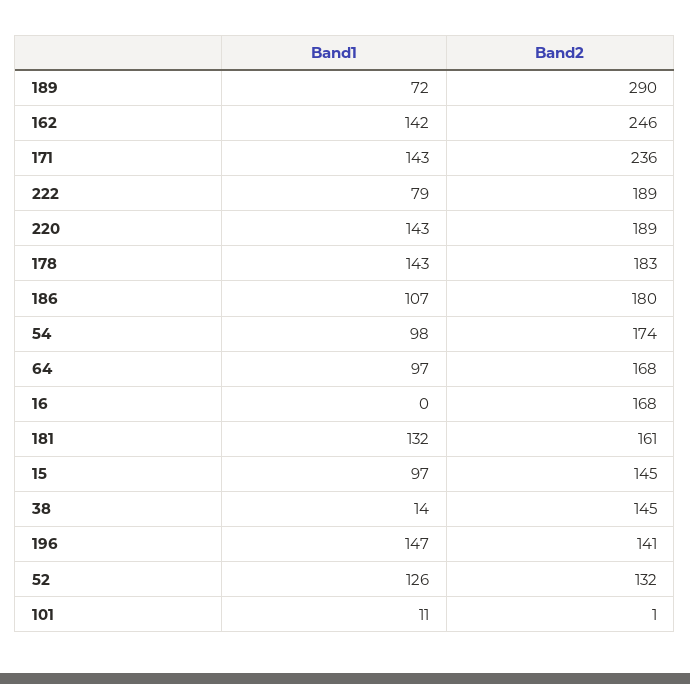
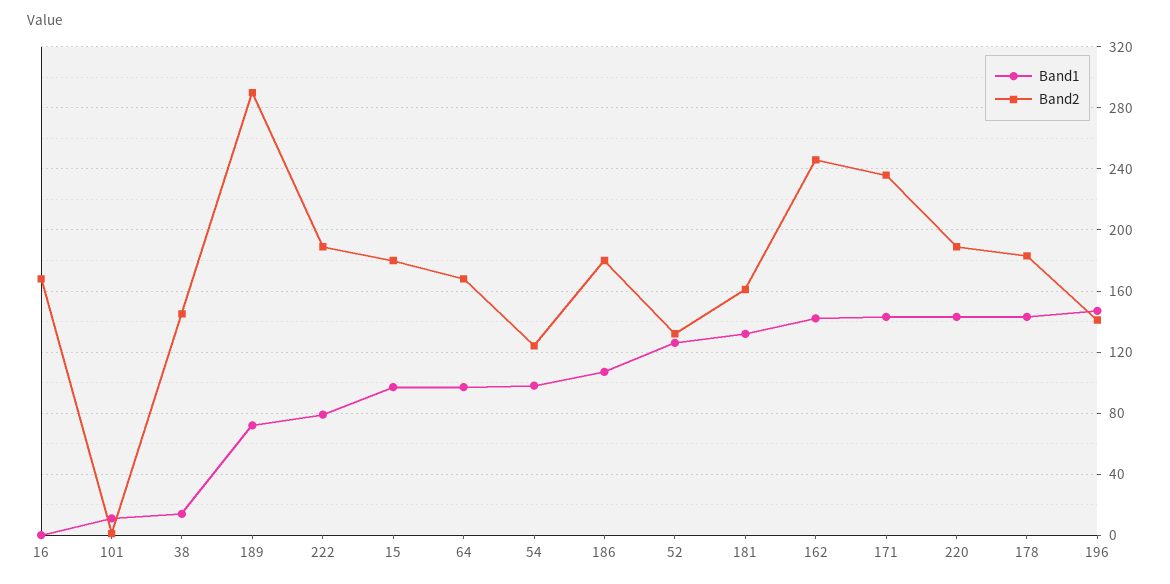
  {
    "Band1": {
      "189": 72,
      "162": 142,
      "171": 143,
      "222": 79,
      "220": 143,
      "178": 143,
      "186": 107,
      "54": 98,
      "64": 97,
      "16": 0,
      "181": 132,
      "15": 97,
      "38": 14,
      "196": 147,
      "52": 126,
      "101": 11
    },
    "Band2": {
      "189": 290,
      "162": 246,
      "171": 236,
      "222": 189,
      "220": 189,
      "178": 183,
      "186": 180,
-     "54": 174,
+     "54": 125,
      "64": 168,
      "16": 168,
      "181": 161,
-     "15": 145,
+     "15": 180,
      "38": 145,
      "196": 141,
      "52": 132,
      "101": 1
    }
  }

